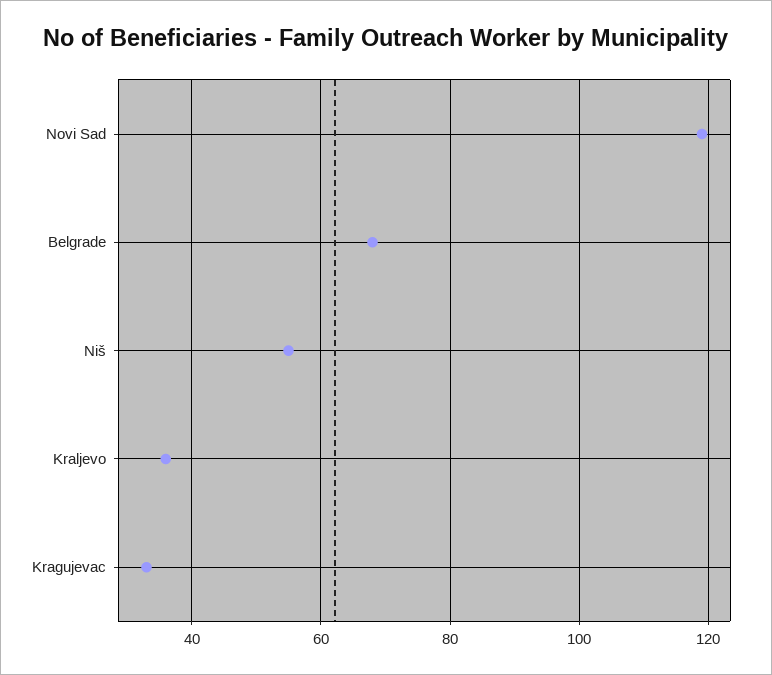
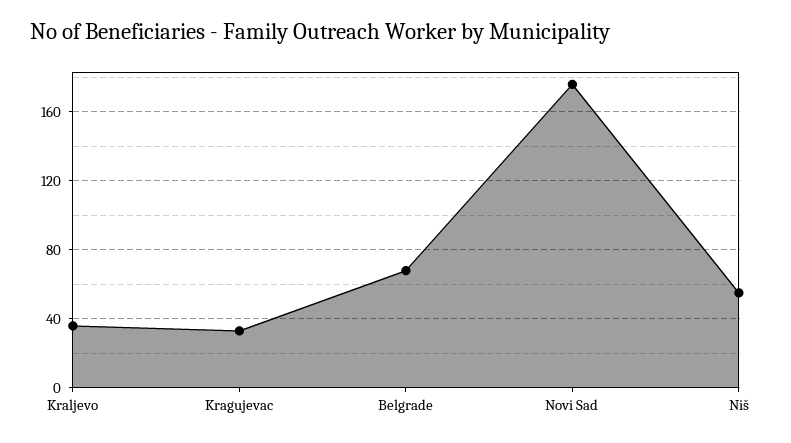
  {
-   "Novi Sad": 120,
+   "Novi Sad": 175,
    "Belgrade": 70,
    "Niš": 55,
    "Kraljevo": 35,
    "Kragujevac": 35
  }

